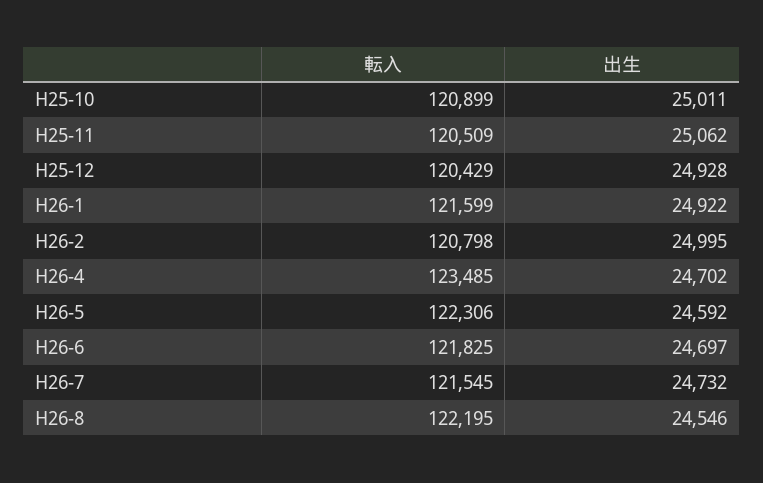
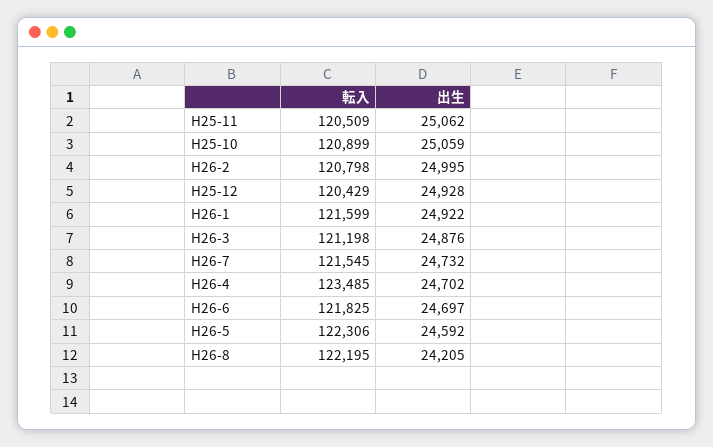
  {
    "転入": {
      "H25-10": 120899,
      "H25-11": 120509,
      "H25-12": 120429,
      "H26-1": 121599,
      "H26-2": 120798,
      "H26-4": 123485,
      "H26-5": 122306,
      "H26-6": 121825,
      "H26-7": 121545,
-     "H26-8": 122195
+     "H26-8": 122195,
+     "H26-3": 121198
    },
    "出生": {
-     "H25-10": 25011,
+     "H25-10": 25059,
      "H25-11": 25062,
      "H25-12": 24928,
      "H26-1": 24922,
      "H26-2": 24995,
      "H26-4": 24702,
      "H26-5": 24592,
      "H26-6": 24697,
      "H26-7": 24732,
-     "H26-8": 24546
+     "H26-8": 24205,
+     "H26-3": 24876
    }
  }

